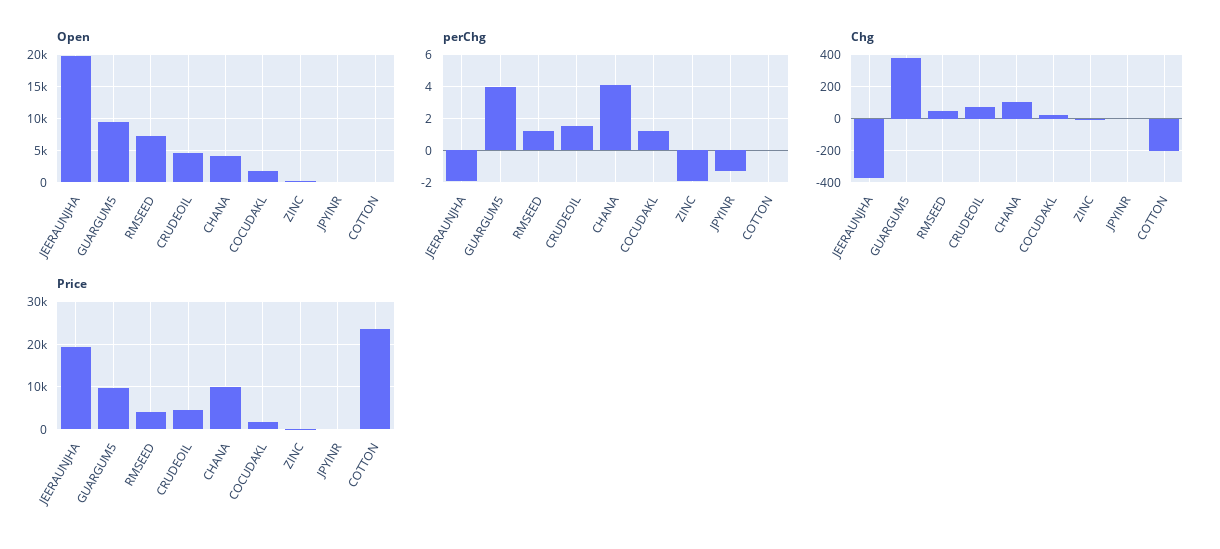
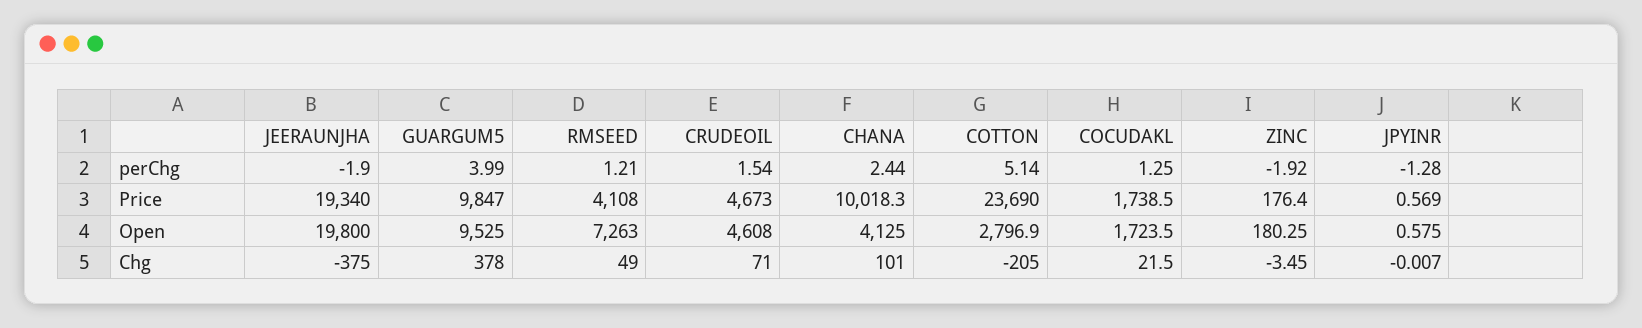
  {
    "Open": {
      "JEERAUNJHA": 19800,
      "GUARGUM5": 9525,
      "RMSEED": 7263,
      "CRUDEOIL": 4608,
      "CHANA": 4125,
      "COCUDAKL": 1723.5,
      "ZINC": 180.25,
      "JPYINR": 0.575,
-     "COTTON": 0
+     "COTTON": 2796.9
    },
    "perChg": {
      "JEERAUNJHA": -1.9,
      "GUARGUM5": 3.99,
      "RMSEED": 1.21,
      "CRUDEOIL": 1.54,
-     "CHANA": 4,
+     "CHANA": 2.44,
      "COCUDAKL": 1.25,
      "ZINC": -1.92,
      "JPYINR": -1.28,
-     "COTTON": 0
+     "COTTON": 5.14
    },
    "Chg": {
      "JEERAUNJHA": -375,
      "GUARGUM5": 378,
      "RMSEED": 49,
      "CRUDEOIL": 71,
      "CHANA": 101,
      "COCUDAKL": 21.5,
      "ZINC": -3.45,
      "JPYINR": -0.007,
      "COTTON": -205
    },
    "Price": {
      "JEERAUNJHA": 19340,
      "GUARGUM5": 9847,
      "RMSEED": 4108,
      "CRUDEOIL": 4673,
      "CHANA": 10018.3,
      "COCUDAKL": 1738.5,
      "ZINC": 176.4,
      "JPYINR": 0.569,
      "COTTON": 23690
    }
  }

